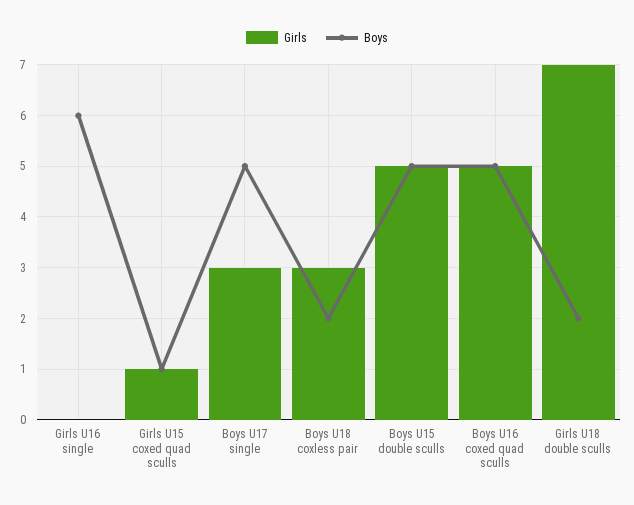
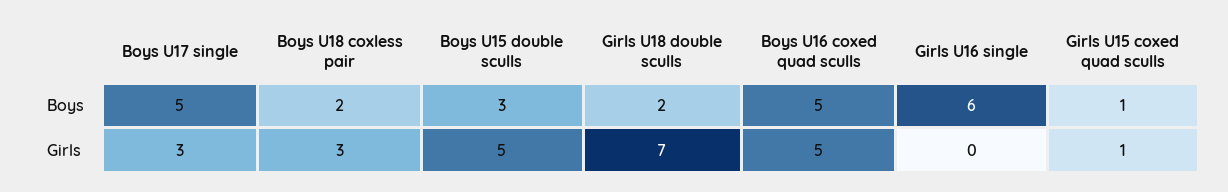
  {
    "Girls": {
      "Girls U16 single": 0,
      "Girls U15 coxed quad sculls": 1,
      "Boys U17 single": 3,
      "Boys U18 coxless pair": 3,
      "Boys U15 double sculls": 5,
      "Boys U16 coxed quad sculls": 5,
      "Girls U18 double sculls": 7
    },
    "Boys": {
      "Girls U16 single": 6,
      "Girls U15 coxed quad sculls": 1,
      "Boys U17 single": 5,
      "Boys U18 coxless pair": 2,
-     "Boys U15 double sculls": 5,
+     "Boys U15 double sculls": 3,
      "Boys U16 coxed quad sculls": 5,
      "Girls U18 double sculls": 2
    }
  }

